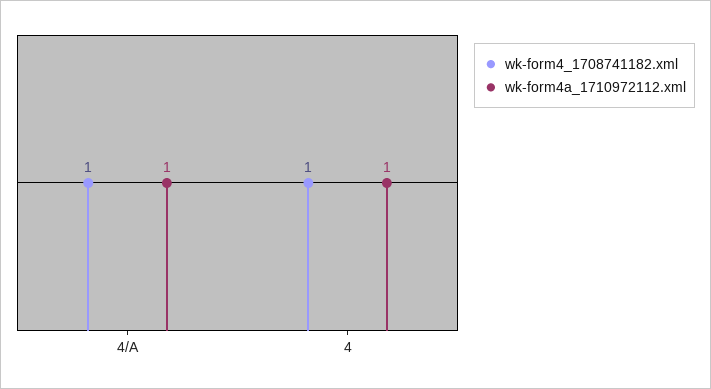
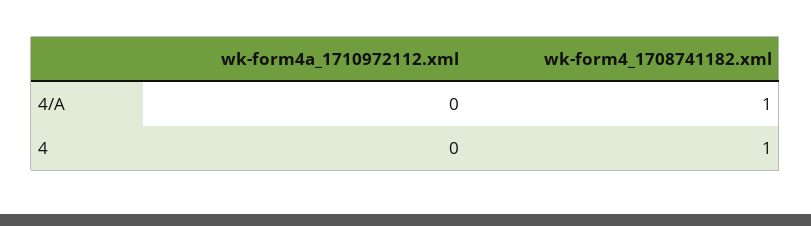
  {
    "wk-form4_1708741182.xml": {
      "4/A": 1,
      "4": 1
    },
    "wk-form4a_1710972112.xml": {
-     "4/A": 1,
+     "4/A": 0,
-     "4": 1
+     "4": 0
    }
  }

